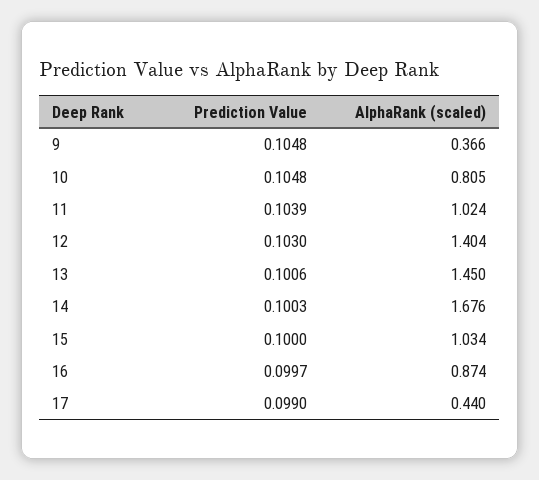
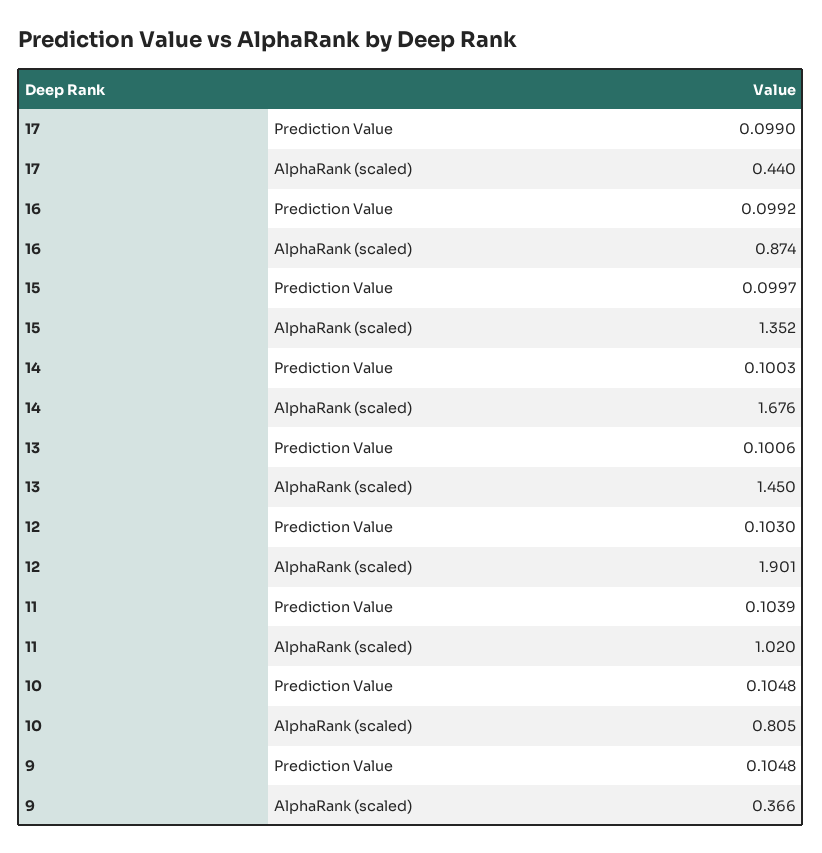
  {
    "Prediction Value": {
      "9": 0.1048,
      "10": 0.1048,
      "11": 0.1039,
      "12": 0.103,
      "13": 0.1006,
      "14": 0.1003,
-     "15": 0.1,
+     "15": 0.0997,
-     "16": 0.0997,
+     "16": 0.0992,
      "17": 0.099
    },
    "AlphaRank (scaled)": {
      "9": 0.366,
      "10": 0.805,
-     "11": 1.024,
+     "11": 1.02,
-     "12": 1.404,
+     "12": 1.901,
      "13": 1.45,
      "14": 1.676,
-     "15": 1.034,
+     "15": 1.352,
      "16": 0.874,
      "17": 0.44
    }
  }

